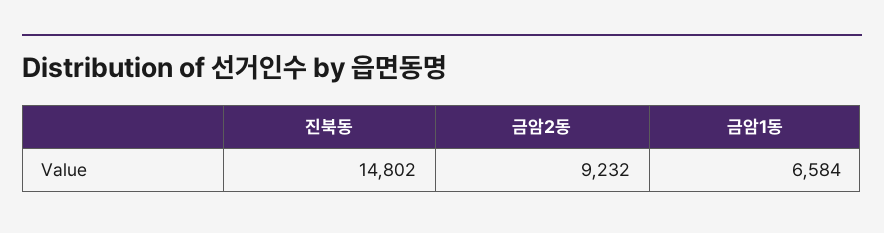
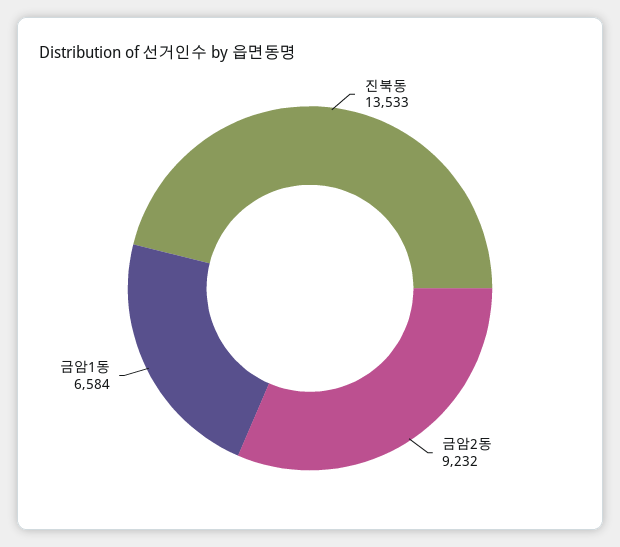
  {
-   "진북동": 14802,
+   "진북동": 13533,
    "금암2동": 9232,
    "금암1동": 6584
  }

